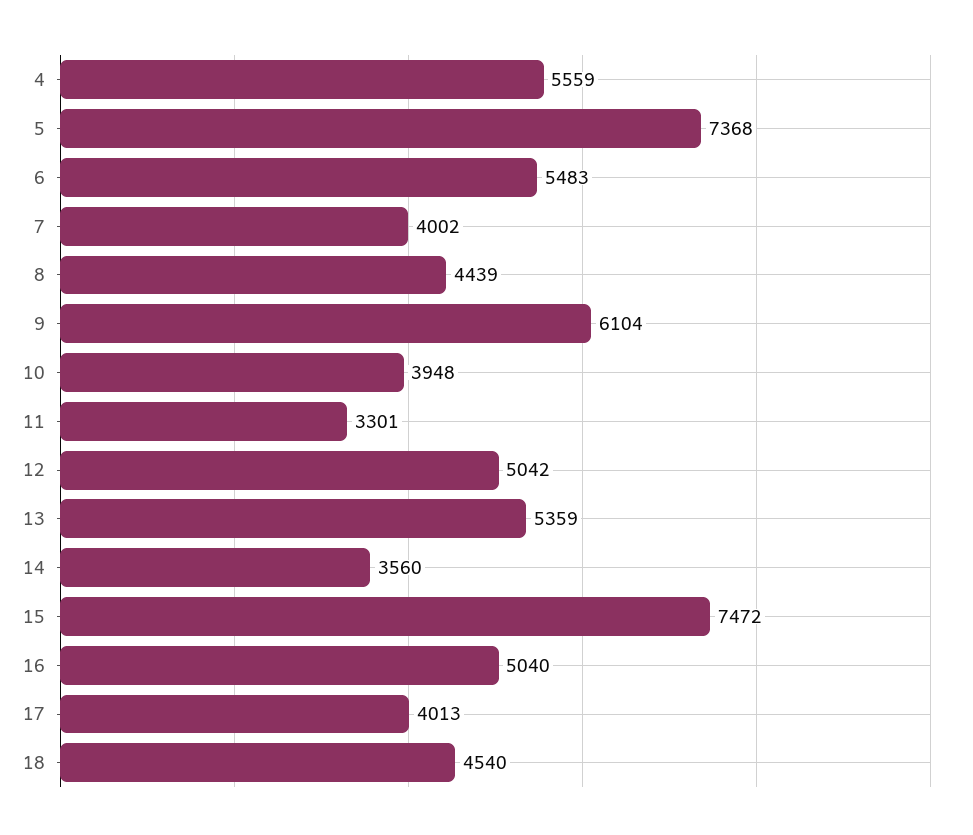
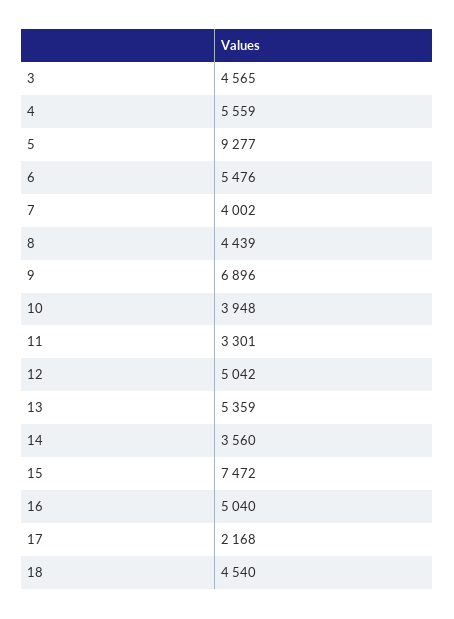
  {
    "4": 5559,
-   "5": 7368,
+   "5": 9277,
-   "6": 5483,
+   "6": 5476,
    "7": 4002,
    "8": 4439,
-   "9": 6104,
+   "9": 6896,
    "10": 3948,
    "11": 3301,
    "12": 5042,
    "13": 5359,
    "14": 3560,
    "15": 7472,
    "16": 5040,
-   "17": 4013,
+   "17": 2168,
-   "18": 4540
+   "18": 4540,
+   "3": 4565
  }

